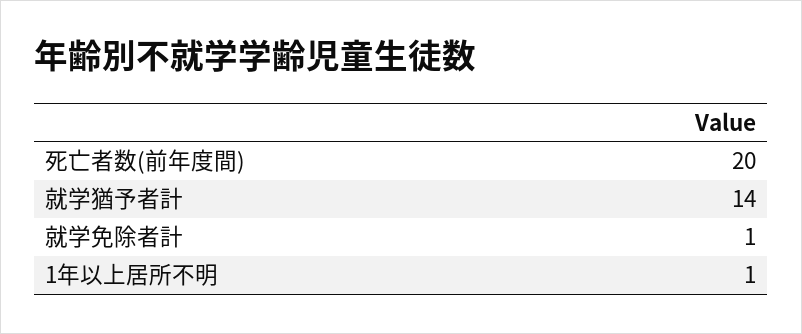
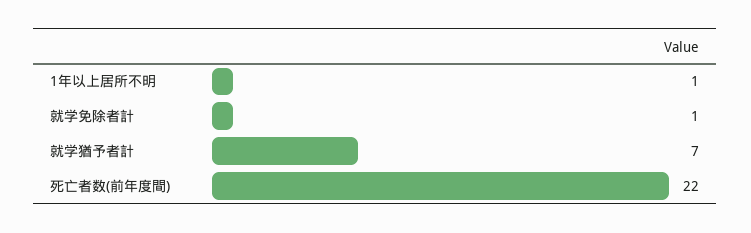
  {
-   "死亡者数(前年度間)": 20,
+   "死亡者数(前年度間)": 22,
-   "就学猶予者計": 14,
+   "就学猶予者計": 7,
    "就学免除者計": 1,
    "1年以上居所不明": 1
  }

